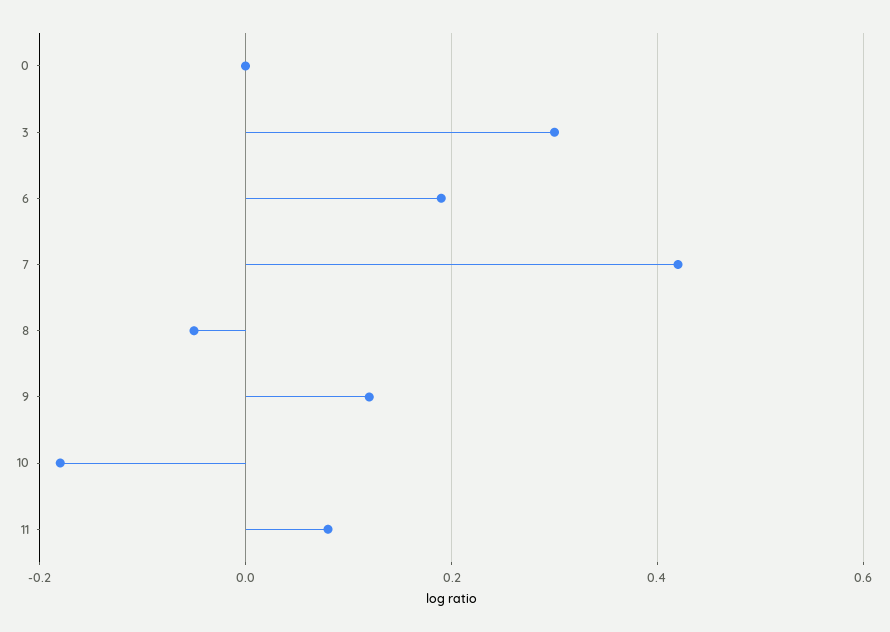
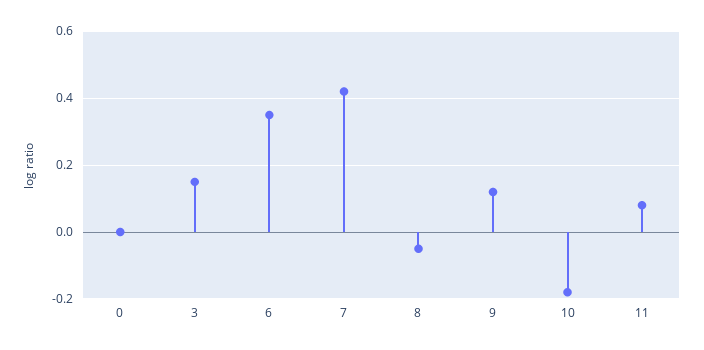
  {
    "0": 0,
-   "3": 0.3,
+   "3": 0.15,
-   "6": 0.2,
+   "6": 0.35,
    "7": 0.4,
    "8": -0.05,
    "9": 0.1,
    "10": -0.2,
    "11": 0.1
  }

